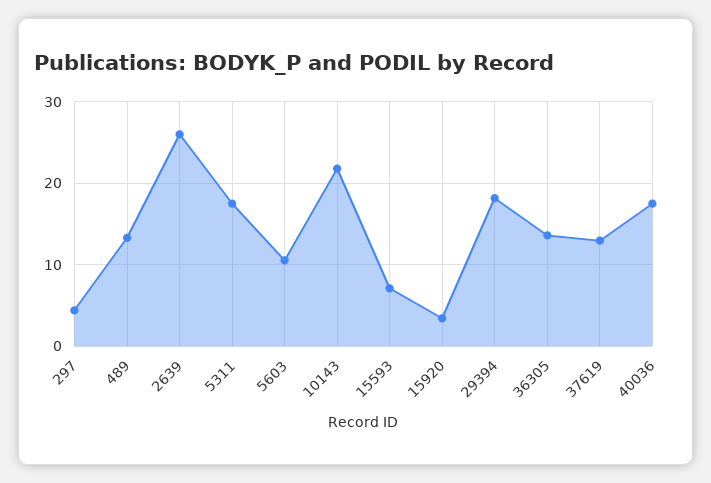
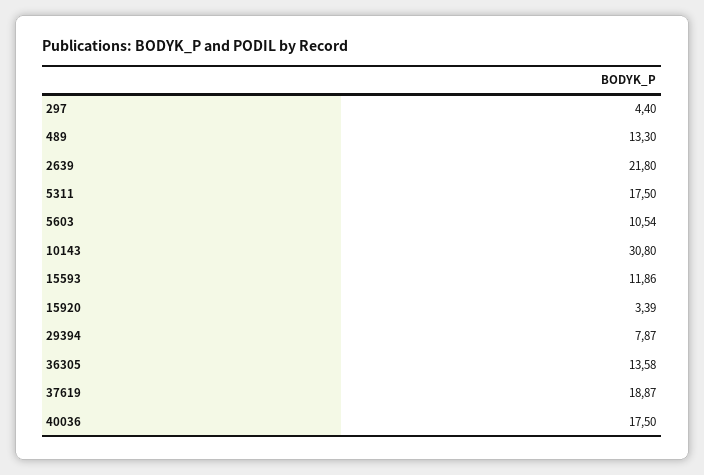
  {
    "297": 4.4,
    "489": 13.3,
-   "2639": 26,
+   "2639": 21.8,
    "5311": 17.5,
    "5603": 10.54,
-   "10143": 22,
+   "10143": 30.8,
-   "15593": 7,
+   "15593": 11.86,
    "15920": 3.39,
-   "29394": 18,
+   "29394": 7.87,
    "36305": 13.58,
-   "37619": 13,
+   "37619": 18.87,
    "40036": 17.5
  }

